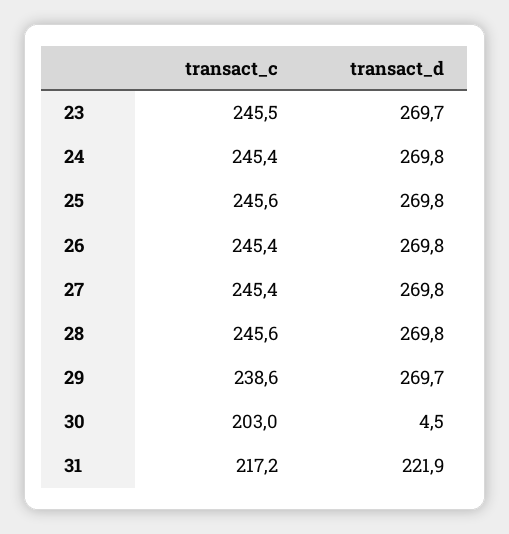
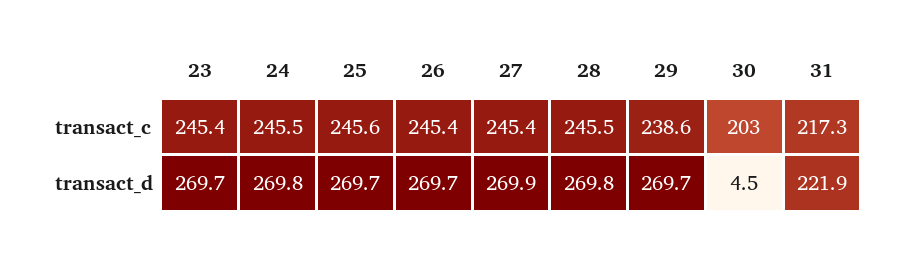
  {
    "transact_c": {
-     "23": 245.5,
+     "23": 245.4,
-     "24": 245.4,
+     "24": 245.5,
      "25": 245.6,
      "26": 245.4,
      "27": 245.4,
-     "28": 245.6,
+     "28": 245.5,
      "29": 238.6,
      "30": 203,
-     "31": 217.2
+     "31": 217.3
    },
    "transact_d": {
      "23": 269.7,
      "24": 269.8,
-     "25": 269.8,
+     "25": 269.7,
-     "26": 269.8,
+     "26": 269.7,
-     "27": 269.8,
+     "27": 269.9,
      "28": 269.8,
      "29": 269.7,
      "30": 4.5,
      "31": 221.9
    }
  }

